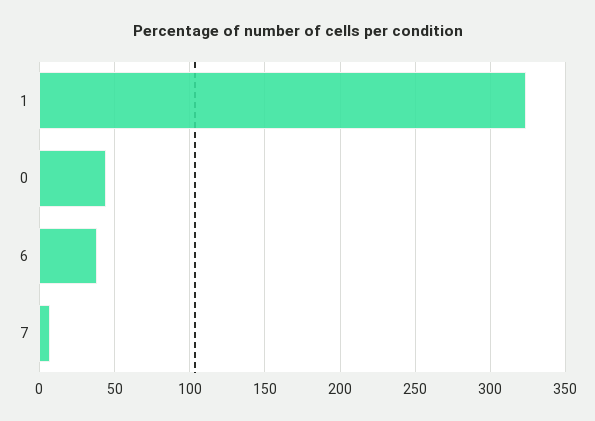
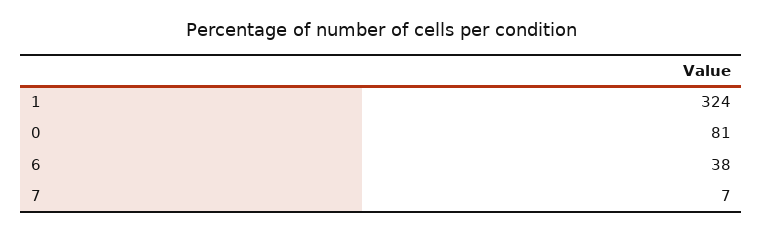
  {
    "1": 324,
-   "0": 45,
+   "0": 81,
    "6": 38,
    "7": 7
  }

